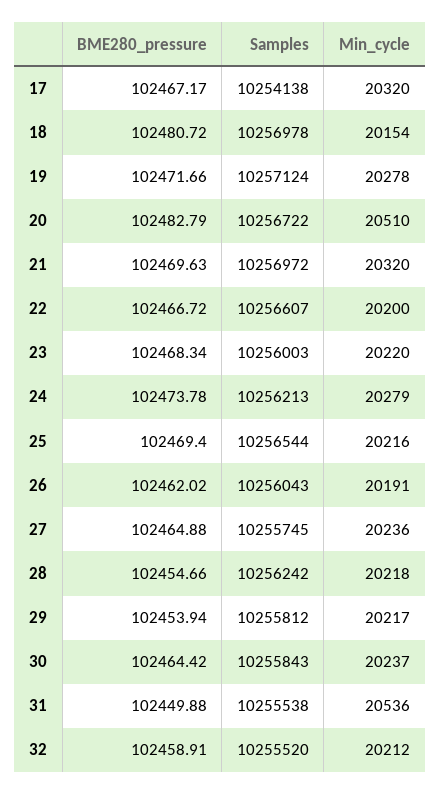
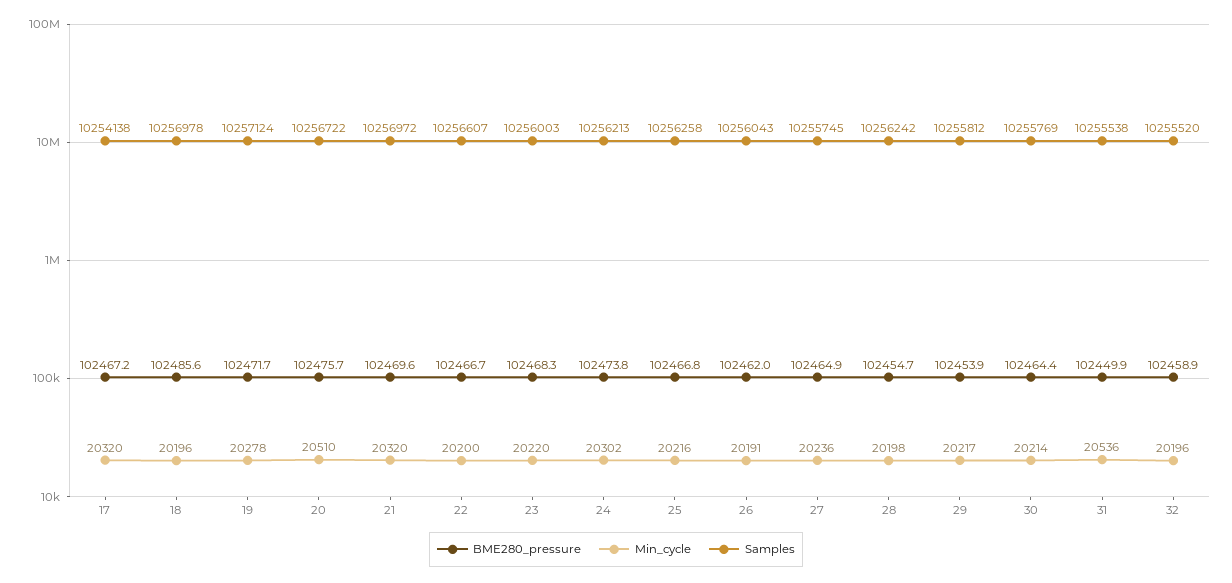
  {
    "BME280_pressure": {
      "17": 102467.17,
-     "18": 102480.72,
+     "18": 102485.6,
      "19": 102471.66,
-     "20": 102482.79,
+     "20": 102475.7,
      "21": 102469.63,
      "22": 102466.72,
      "23": 102468.34,
      "24": 102473.78,
-     "25": 102469.4,
+     "25": 102466.8,
      "26": 102462.02,
      "27": 102464.88,
      "28": 102454.66,
      "29": 102453.94,
      "30": 102464.42,
      "31": 102449.88,
      "32": 102458.91
    },
    "Samples": {
      "17": 10254138,
      "18": 10256978,
      "19": 10257124,
      "20": 10256722,
      "21": 10256972,
      "22": 10256607,
      "23": 10256003,
      "24": 10256213,
-     "25": 10256544,
+     "25": 10256258,
      "26": 10256043,
      "27": 10255745,
      "28": 10256242,
      "29": 10255812,
-     "30": 10255843,
+     "30": 10255769,
      "31": 10255538,
      "32": 10255520
    },
    "Min_cycle": {
      "17": 20320,
-     "18": 20154,
+     "18": 20196,
      "19": 20278,
      "20": 20510,
      "21": 20320,
      "22": 20200,
      "23": 20220,
-     "24": 20279,
+     "24": 20302,
      "25": 20216,
      "26": 20191,
      "27": 20236,
-     "28": 20218,
+     "28": 20198,
      "29": 20217,
-     "30": 20237,
+     "30": 20214,
      "31": 20536,
-     "32": 20212
+     "32": 20196
    }
  }

